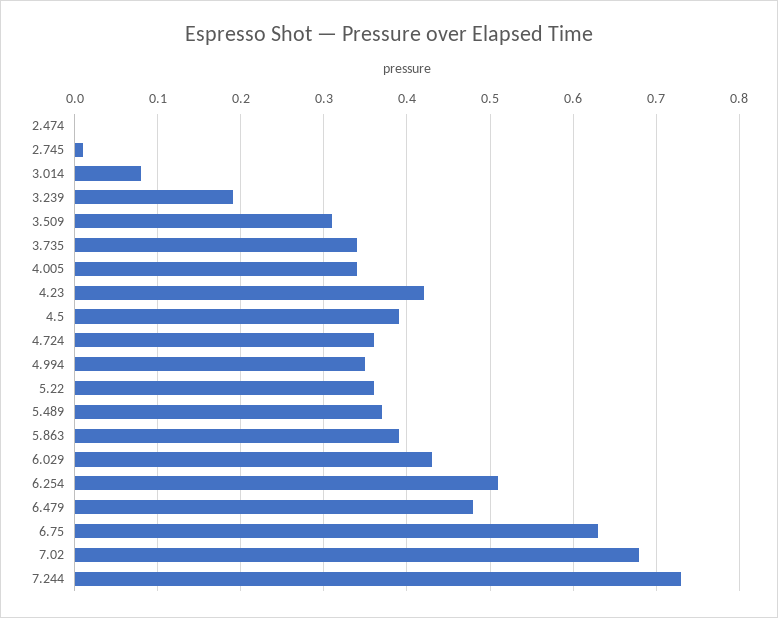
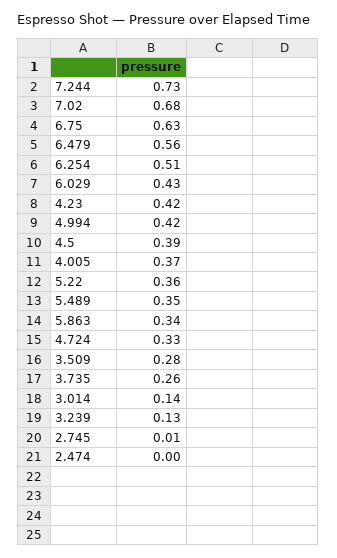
  {
    "2.474": 0,
    "2.745": 0.01,
-   "3.014": 0.08,
+   "3.014": 0.14,
-   "3.239": 0.19,
+   "3.239": 0.13,
-   "3.509": 0.31,
+   "3.509": 0.28,
-   "3.735": 0.34,
+   "3.735": 0.26,
-   "4.005": 0.34,
+   "4.005": 0.37,
    "4.23": 0.42,
    "4.5": 0.39,
-   "4.724": 0.36,
+   "4.724": 0.33,
-   "4.994": 0.35,
+   "4.994": 0.42,
    "5.22": 0.36,
-   "5.489": 0.37,
+   "5.489": 0.35,
-   "5.863": 0.39,
+   "5.863": 0.34,
    "6.029": 0.43,
    "6.254": 0.51,
-   "6.479": 0.48,
+   "6.479": 0.56,
    "6.75": 0.63,
    "7.02": 0.68,
    "7.244": 0.73
  }

